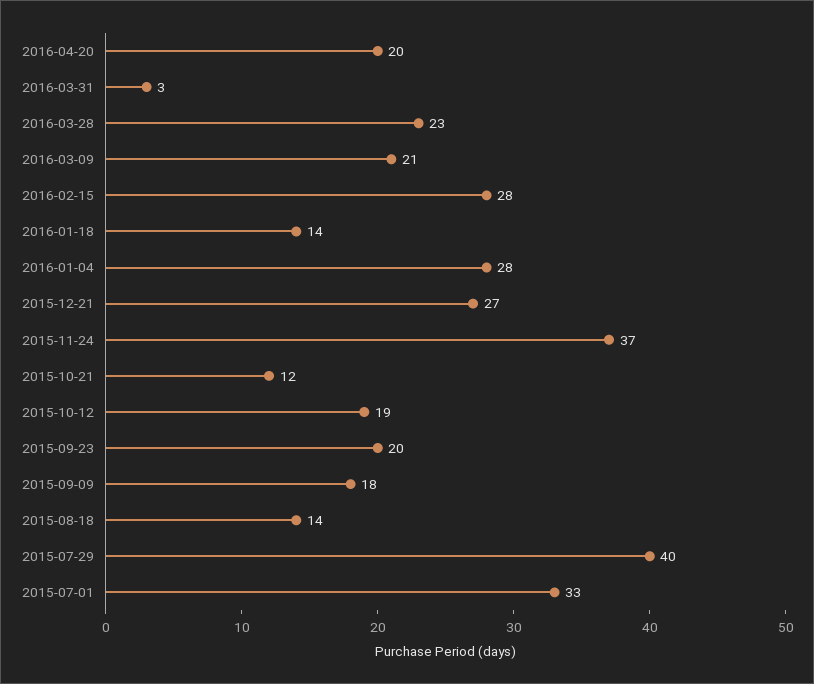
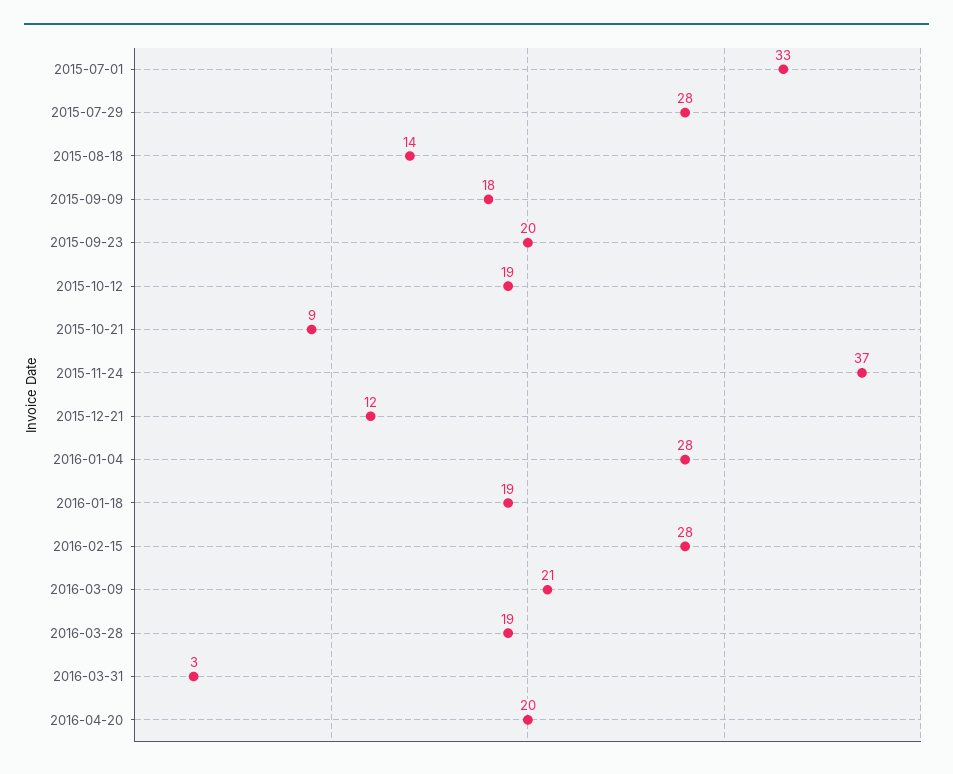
  {
    "2016-04-20": 20,
    "2016-03-31": 3,
-   "2016-03-28": 23,
+   "2016-03-28": 19,
    "2016-03-09": 21,
    "2016-02-15": 28,
-   "2016-01-18": 14,
+   "2016-01-18": 19,
    "2016-01-04": 28,
-   "2015-12-21": 27,
+   "2015-12-21": 12,
    "2015-11-24": 37,
-   "2015-10-21": 12,
+   "2015-10-21": 9,
    "2015-10-12": 19,
    "2015-09-23": 20,
    "2015-09-09": 18,
    "2015-08-18": 14,
-   "2015-07-29": 40,
+   "2015-07-29": 28,
    "2015-07-01": 33
  }

